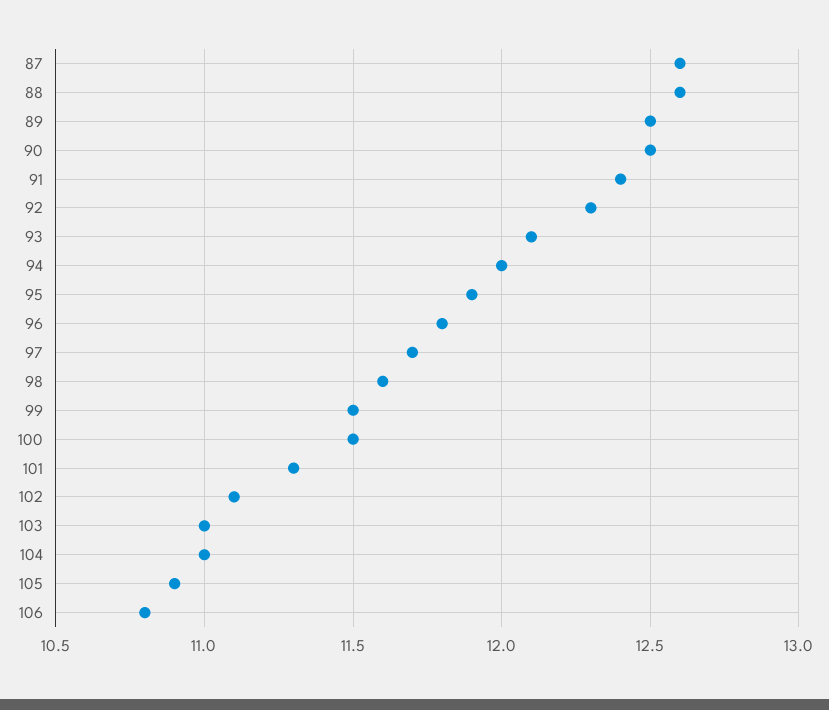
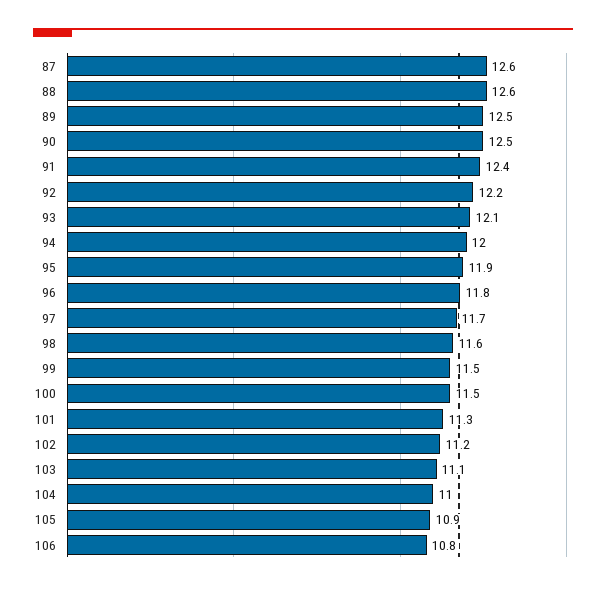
  {
    "87": 12.6,
    "88": 12.6,
    "89": 12.5,
    "90": 12.5,
    "91": 12.4,
-   "92": 12.3,
+   "92": 12.2,
    "93": 12.1,
    "94": 12,
    "95": 11.9,
    "96": 11.8,
    "97": 11.7,
    "98": 11.6,
    "99": 11.5,
    "100": 11.5,
    "101": 11.3,
-   "102": 11.1,
+   "102": 11.2,
-   "103": 11,
+   "103": 11.1,
    "104": 11,
    "105": 10.9,
    "106": 10.8
  }

